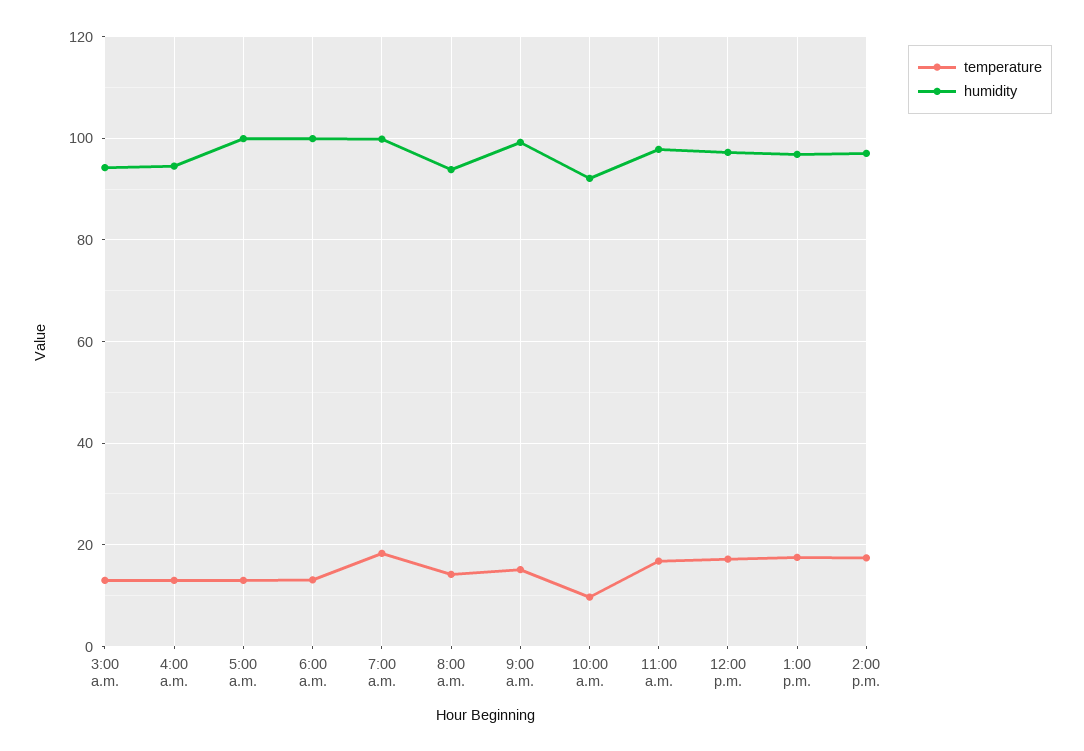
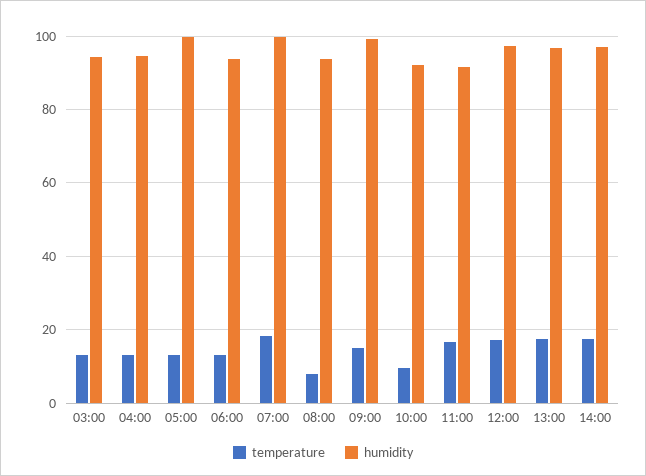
  {
    "temperature": {
      "3:00 a.m.": 14,
      "4:00 a.m.": 14,
      "5:00 a.m.": 14,
      "6:00 a.m.": 14,
      "7:00 a.m.": 18,
-     "8:00 a.m.": 14,
+     "8:00 a.m.": 8,
      "9:00 a.m.": 16,
      "10:00 a.m.": 10,
      "11:00 a.m.": 16,
      "12:00 p.m.": 18,
      "1:00 p.m.": 18,
      "2:00 p.m.": 18
    },
    "humidity": {
      "3:00 a.m.": 94,
      "4:00 a.m.": 94,
      "5:00 a.m.": 100,
-     "6:00 a.m.": 100,
+     "6:00 a.m.": 94,
      "7:00 a.m.": 100,
      "8:00 a.m.": 94,
      "9:00 a.m.": 100,
      "10:00 a.m.": 92,
-     "11:00 a.m.": 98,
+     "11:00 a.m.": 92,
      "12:00 p.m.": 98,
      "1:00 p.m.": 96,
      "2:00 p.m.": 98
    }
  }

